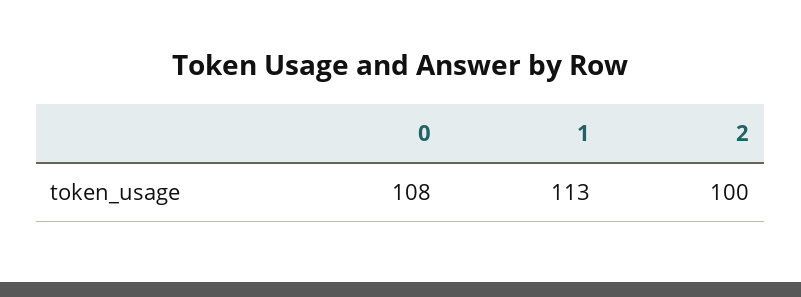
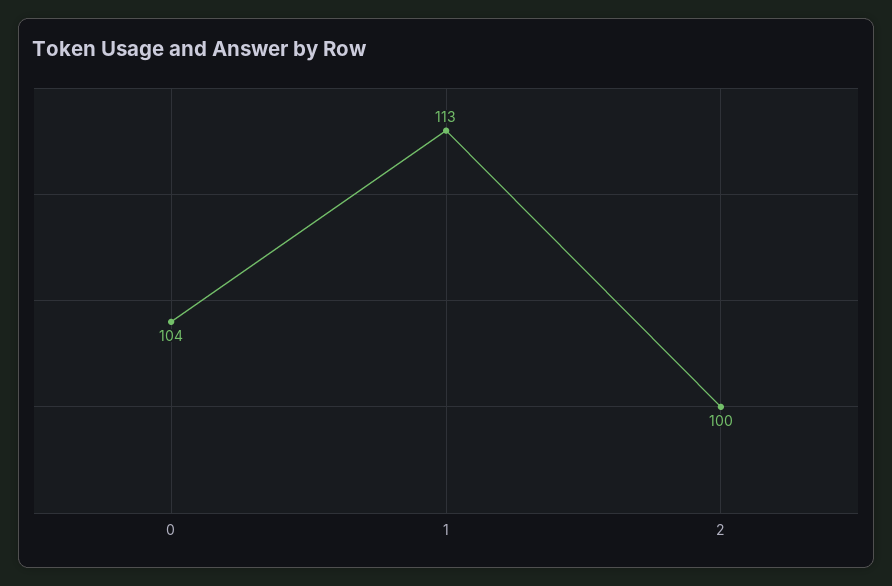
  {
-   "0": 108,
+   "0": 104,
    "1": 113,
    "2": 100
  }

